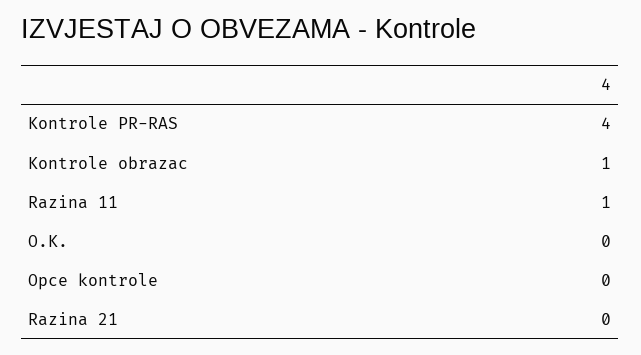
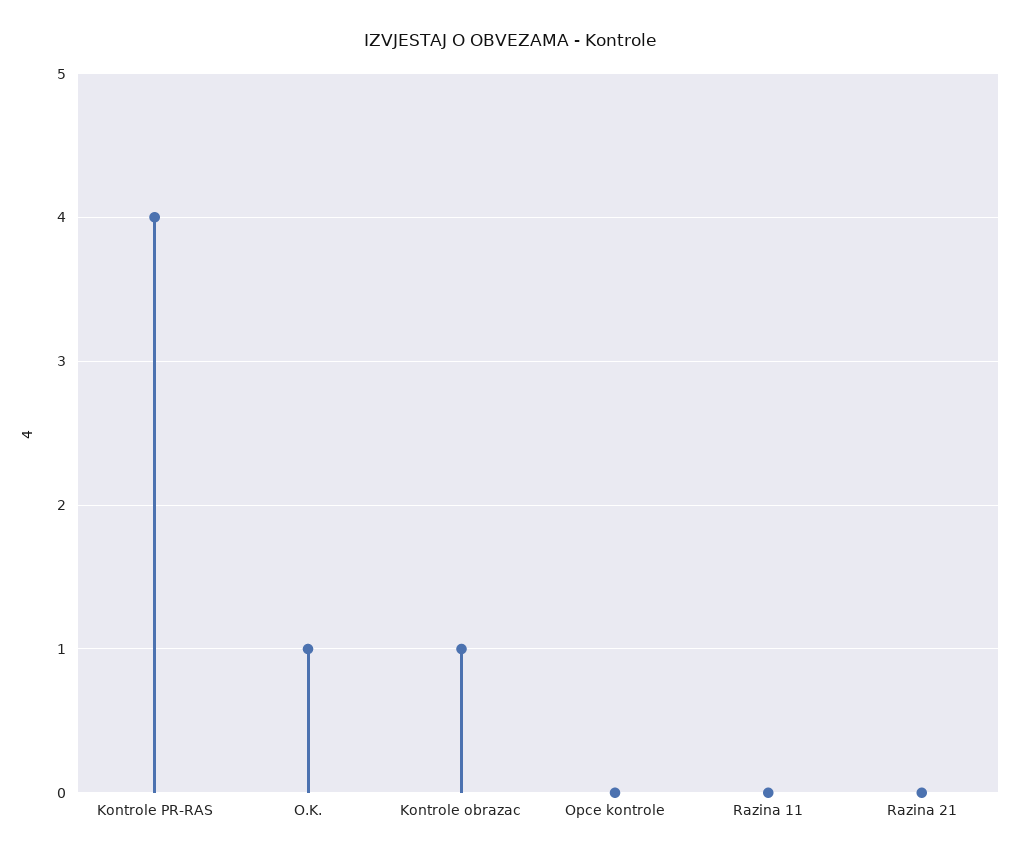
  {
    "Kontrole PR-RAS": 4,
    "Kontrole obrazac": 1,
-   "Razina 11": 1,
+   "Razina 11": 0,
-   "O.K.": 0,
+   "O.K.": 1,
    "Opce kontrole": 0,
    "Razina 21": 0
  }

